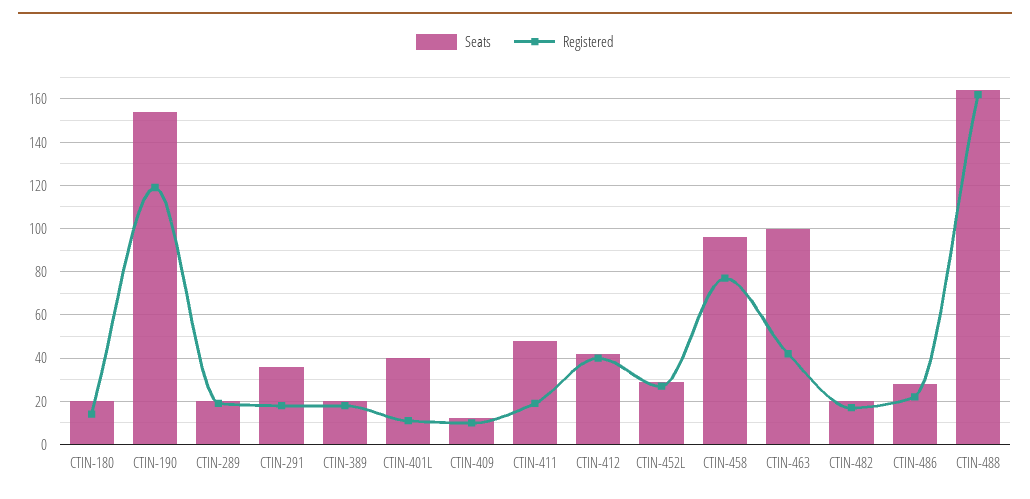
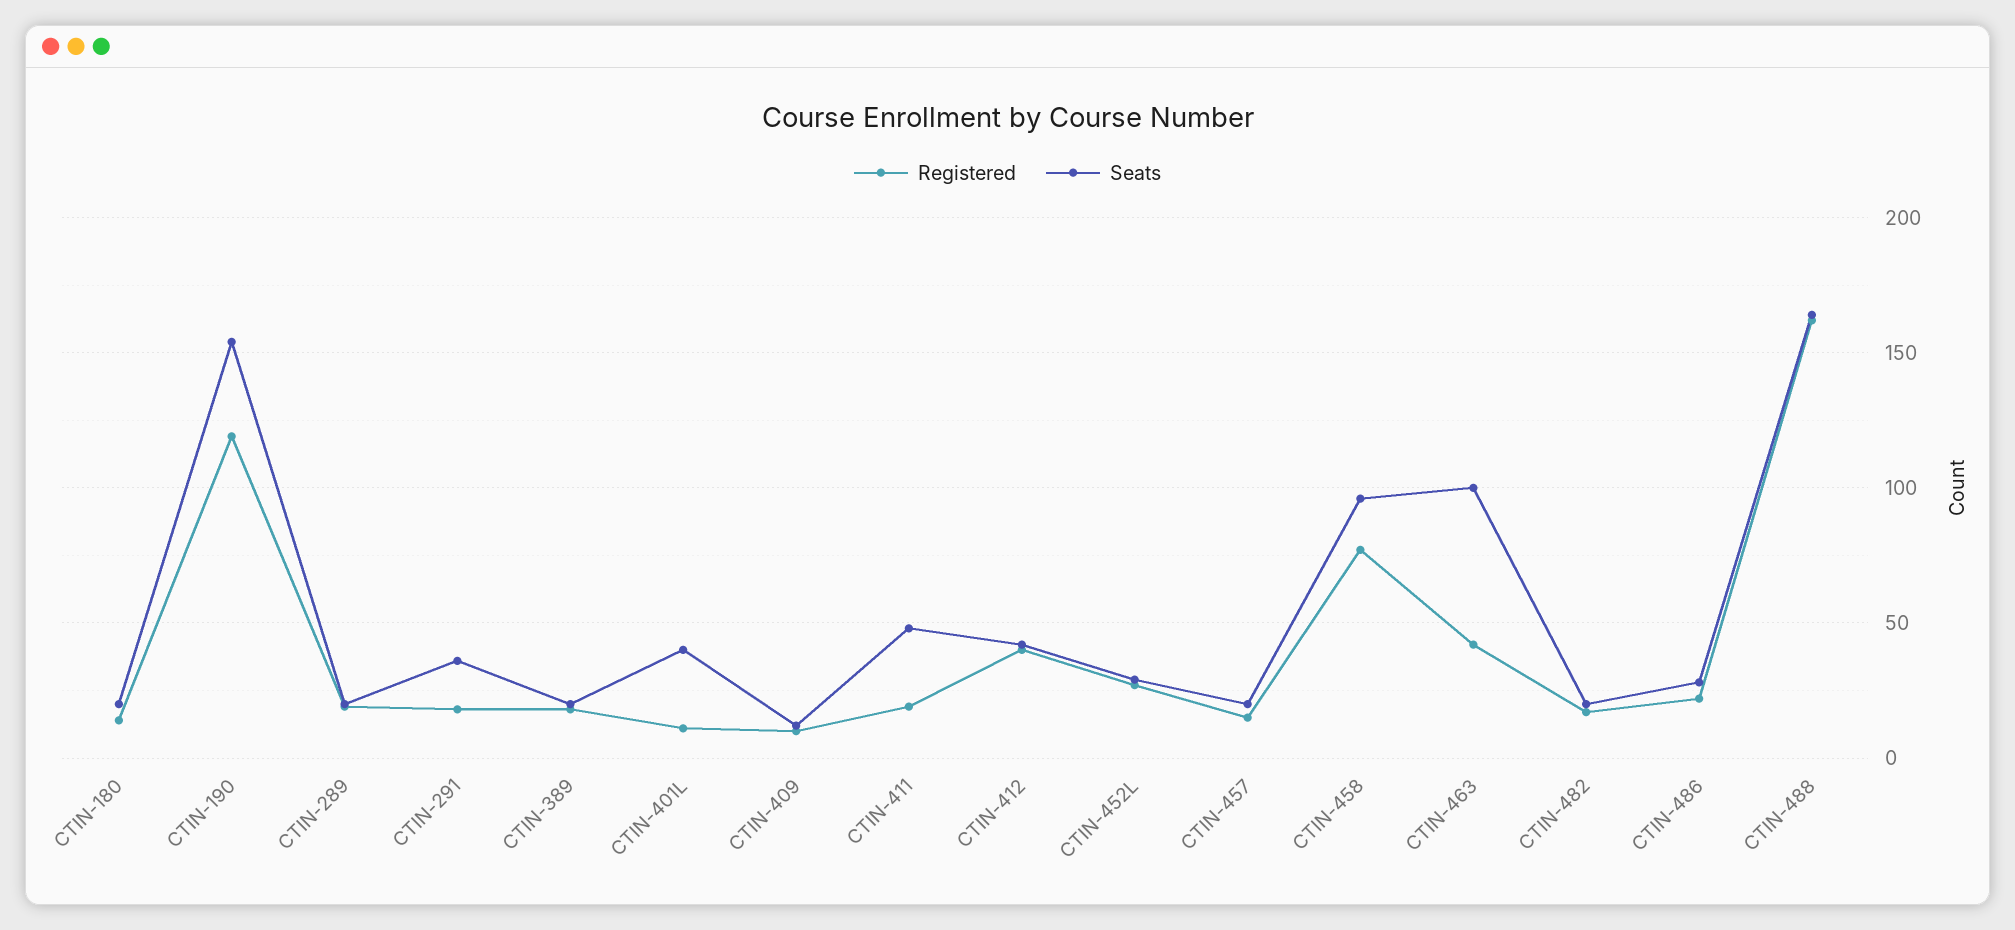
  {
    "Seats": {
      "CTIN-180": 20,
      "CTIN-190": 155,
      "CTIN-289": 20,
      "CTIN-291": 35,
      "CTIN-389": 20,
      "CTIN-401L": 40,
      "CTIN-409": 10,
      "CTIN-411": 50,
      "CTIN-412": 40,
      "CTIN-452L": 30,
      "CTIN-458": 95,
      "CTIN-463": 100,
      "CTIN-482": 20,
      "CTIN-486": 30,
-     "CTIN-488": 165
+     "CTIN-488": 165,
+     "CTIN-457": 20
    },
    "Registered": {
      "CTIN-180": 15,
      "CTIN-190": 120,
      "CTIN-289": 20,
      "CTIN-291": 20,
      "CTIN-389": 20,
      "CTIN-401L": 10,
      "CTIN-409": 10,
      "CTIN-411": 20,
      "CTIN-412": 40,
      "CTIN-452L": 25,
      "CTIN-458": 75,
      "CTIN-463": 40,
      "CTIN-482": 15,
      "CTIN-486": 20,
-     "CTIN-488": 160
+     "CTIN-488": 160,
+     "CTIN-457": 15
    }
  }

